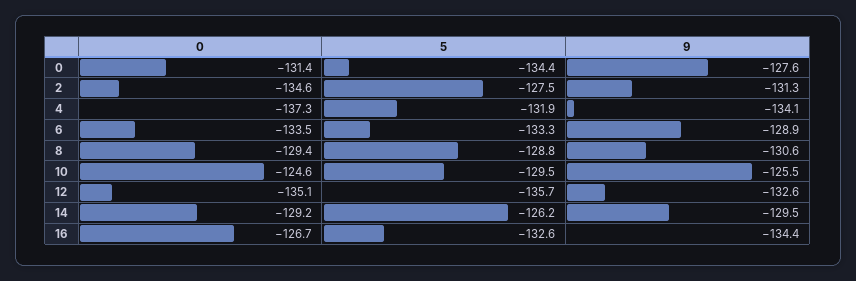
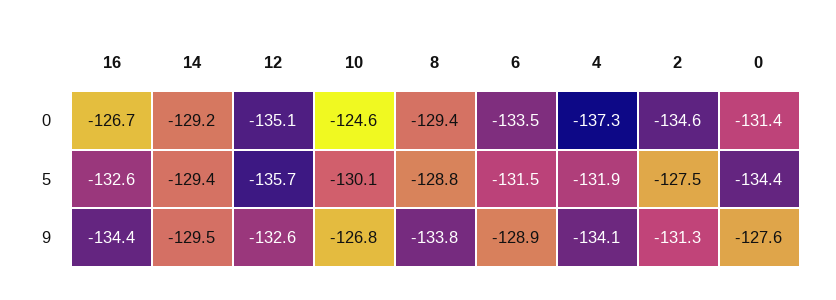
  {
    "0": {
      "0": -131.4,
      "2": -134.6,
      "4": -137.3,
      "6": -133.5,
      "8": -129.4,
      "10": -124.6,
      "12": -135.1,
      "14": -129.2,
      "16": -126.7
    },
    "5": {
      "0": -134.4,
      "2": -127.5,
      "4": -131.9,
-     "6": -133.3,
+     "6": -131.5,
      "8": -128.8,
-     "10": -129.5,
+     "10": -130.1,
      "12": -135.7,
-     "14": -126.2,
+     "14": -129.4,
      "16": -132.6
    },
    "9": {
      "0": -127.6,
      "2": -131.3,
      "4": -134.1,
      "6": -128.9,
-     "8": -130.6,
+     "8": -133.8,
-     "10": -125.5,
+     "10": -126.8,
      "12": -132.6,
      "14": -129.5,
      "16": -134.4
    }
  }

